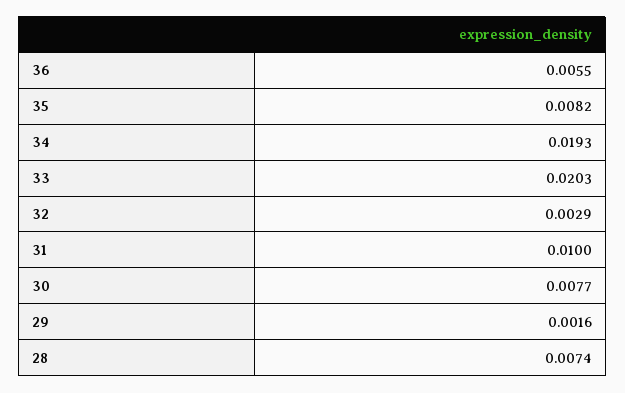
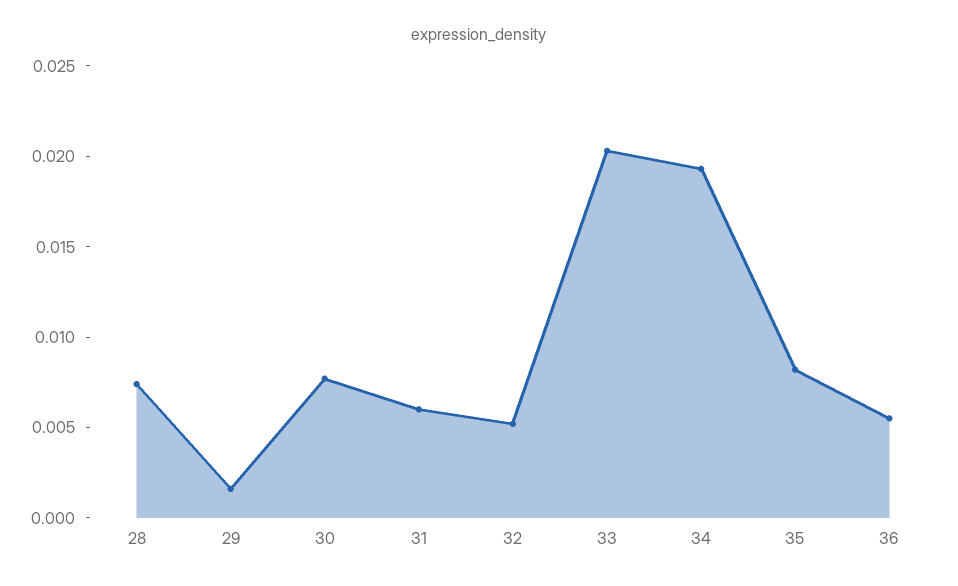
  {
    "36": 0.0055,
    "35": 0.0082,
    "34": 0.0193,
    "33": 0.0203,
-   "32": 0.0029,
+   "32": 0.005,
-   "31": 0.01,
+   "31": 0.006,
    "30": 0.0077,
    "29": 0.0016,
    "28": 0.0074
  }

